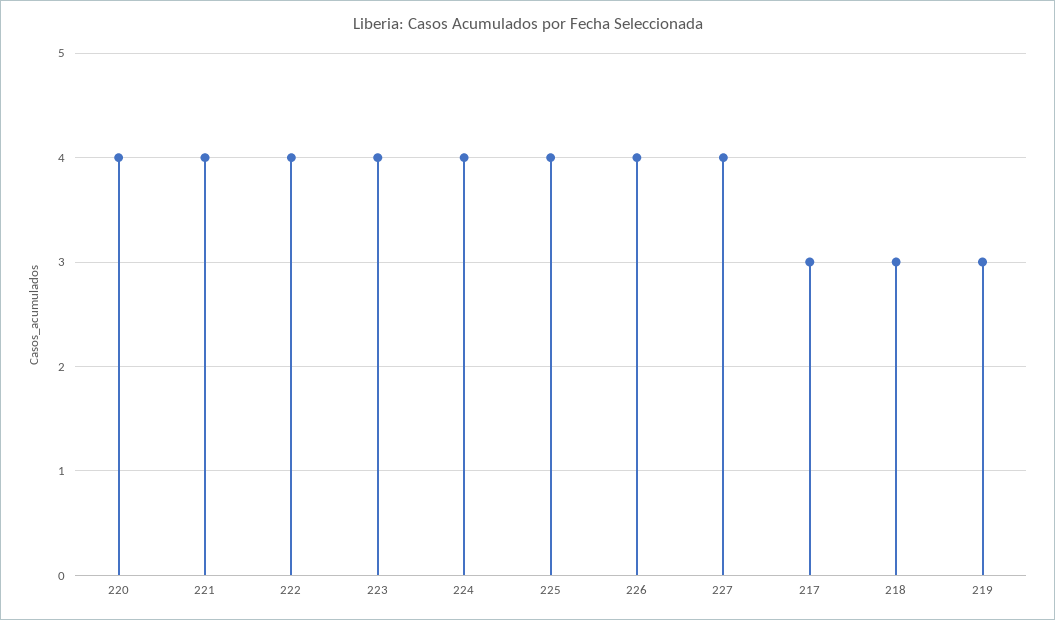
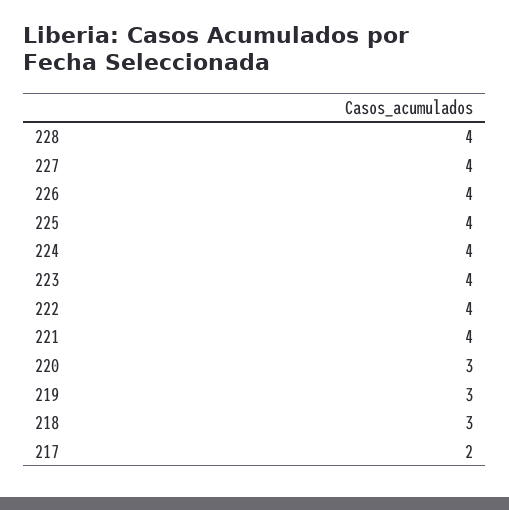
  {
-   "220": 4,
+   "220": 3,
    "221": 4,
    "222": 4,
    "223": 4,
    "224": 4,
    "225": 4,
    "226": 4,
    "227": 4,
-   "217": 3,
+   "217": 2,
    "218": 3,
-   "219": 3
+   "219": 3,
+   "228": 4
  }

